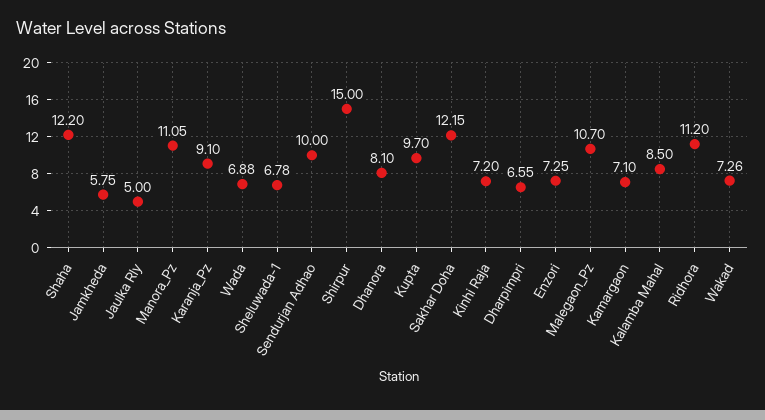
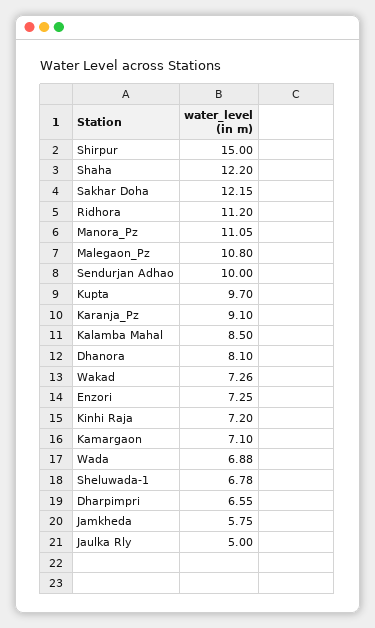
  {
    "Shaha": 12.2,
    "Jamkheda": 5.75,
    "Jaulka Rly": 5,
    "Manora_Pz": 11.05,
    "Karanja_Pz": 9.1,
    "Wada": 6.88,
    "Sheluwada-1": 6.78,
    "Sendurjan Adhao": 10,
    "Shirpur": 15,
    "Dhanora": 8.1,
    "Kupta": 9.7,
    "Sakhar Doha": 12.15,
    "Kinhi Raja": 7.2,
    "Dharpimpri": 6.55,
    "Enzori": 7.25,
-   "Malegaon_Pz": 10.7,
+   "Malegaon_Pz": 10.8,
    "Kamargaon": 7.1,
    "Kalamba Mahal": 8.5,
    "Ridhora": 11.2,
    "Wakad": 7.26
  }

